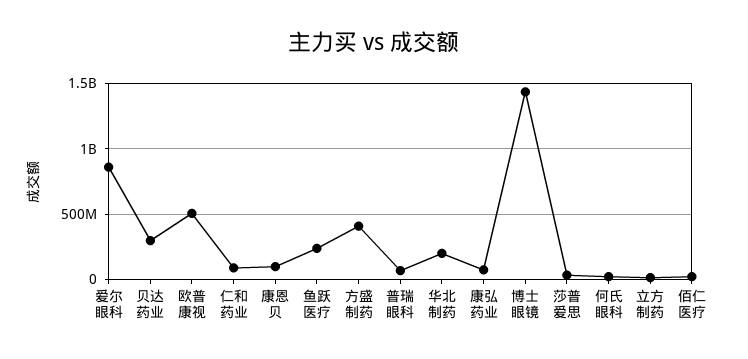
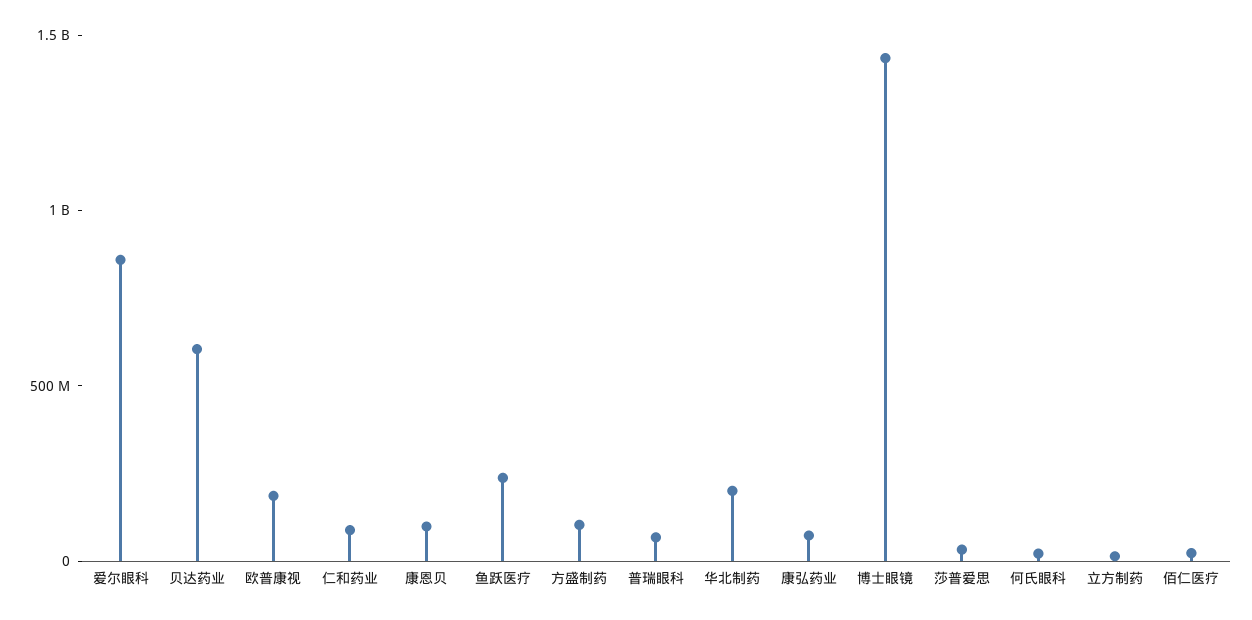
  {
    "爱尔眼科": 850000000,
-   "贝达药业": 300000000,
+   "贝达药业": 600000000,
-   "欧普康视": 500000000,
+   "欧普康视": 200000000,
    "仁和药业": 100000000,
    "康恩贝": 100000000,
    "鱼跃医疗": 250000000,
-   "方盛制药": 400000000,
+   "方盛制药": 100000000,
    "普瑞眼科": 50000000,
    "华北制药": 200000000,
    "康弘药业": 50000000,
    "博士眼镜": 1450000000,
    "莎普爱思": 50000000,
    "何氏眼科": 0,
    "立方制药": 0,
    "佰仁医疗": 0
  }

